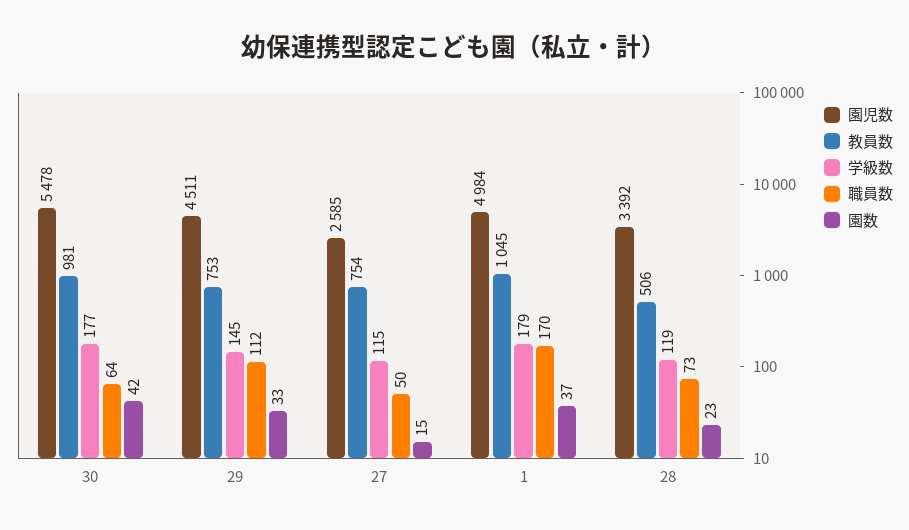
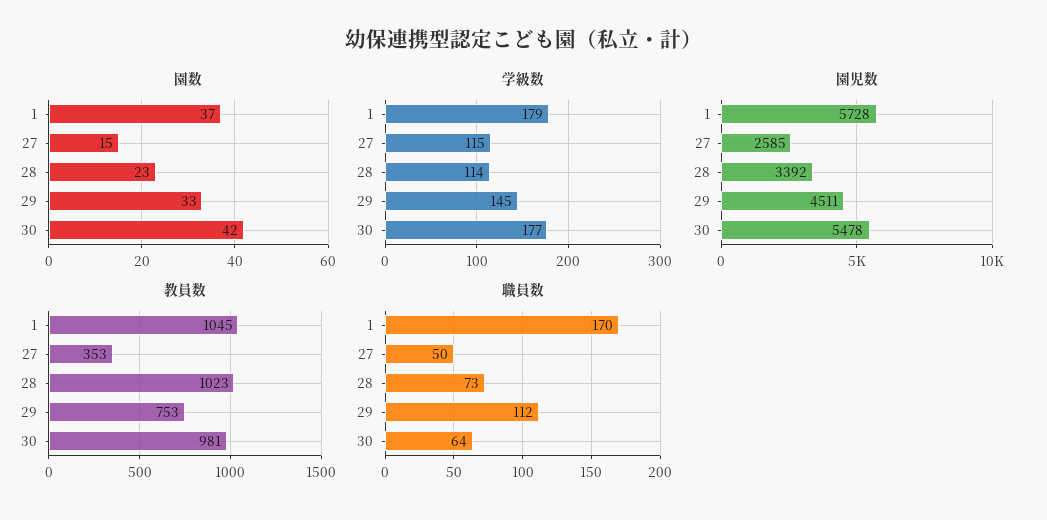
  {
    "園児数": {
      "30": 5478,
      "29": 4511,
      "27": 2585,
-     "1": 4984,
+     "1": 5728,
      "28": 3392
    },
    "教員数": {
      "30": 981,
      "29": 753,
-     "27": 754,
+     "27": 353,
      "1": 1045,
-     "28": 506
+     "28": 1023
    },
    "学級数": {
      "30": 177,
      "29": 145,
      "27": 115,
      "1": 179,
-     "28": 119
+     "28": 114
    },
    "職員数": {
      "30": 64,
      "29": 112,
      "27": 50,
      "1": 170,
      "28": 73
    },
    "園数": {
      "30": 42,
      "29": 33,
      "27": 15,
      "1": 37,
      "28": 23
    }
  }

